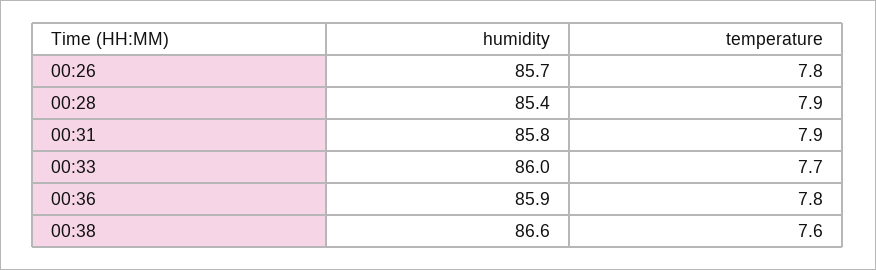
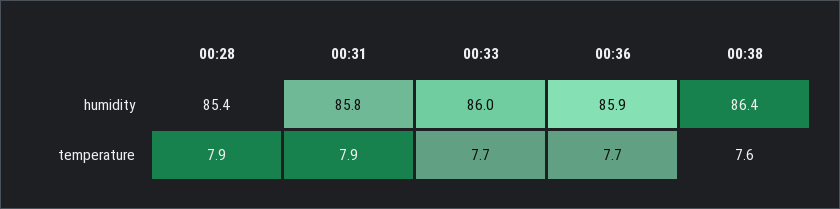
  {
    "humidity": {
-     "00:26": 85.7,
      "00:28": 85.4,
      "00:31": 85.8,
      "00:33": 86,
      "00:36": 85.9,
-     "00:38": 86.6
+     "00:38": 86.4
    },
    "temperature": {
-     "00:26": 7.8,
      "00:28": 7.9,
      "00:31": 7.9,
      "00:33": 7.7,
-     "00:36": 7.8,
+     "00:36": 7.7,
      "00:38": 7.6
    }
  }

